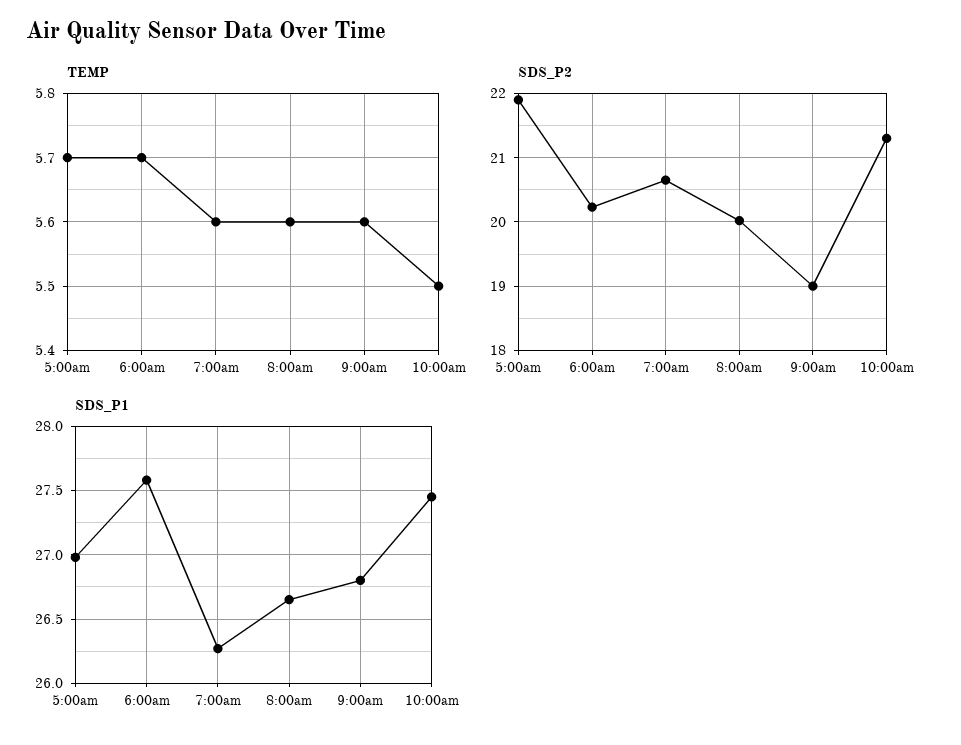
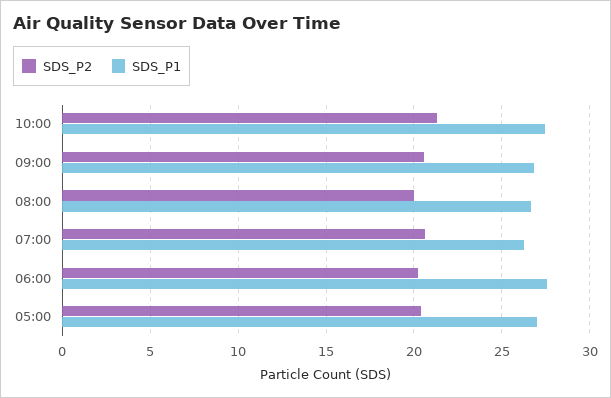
  {
-   "TEMP": {
-     "5:00am": 5.7,
-     "6:00am": 5.7,
-     "7:00am": 5.6,
-     "8:00am": 5.6,
-     "9:00am": 5.6,
-     "10:00am": 5.5
-   },
    "SDS_P2": {
-     "5:00am": 21.9,
+     "5:00am": 20.5,
      "6:00am": 20.2,
      "7:00am": 20.7,
      "8:00am": 20,
-     "9:00am": 19,
+     "9:00am": 20.5,
      "10:00am": 21.3
    },
    "SDS_P1": {
      "5:00am": 27,
      "6:00am": 27.6,
      "7:00am": 26.25,
      "8:00am": 26.65,
      "9:00am": 26.8,
      "10:00am": 27.45
    }
  }

